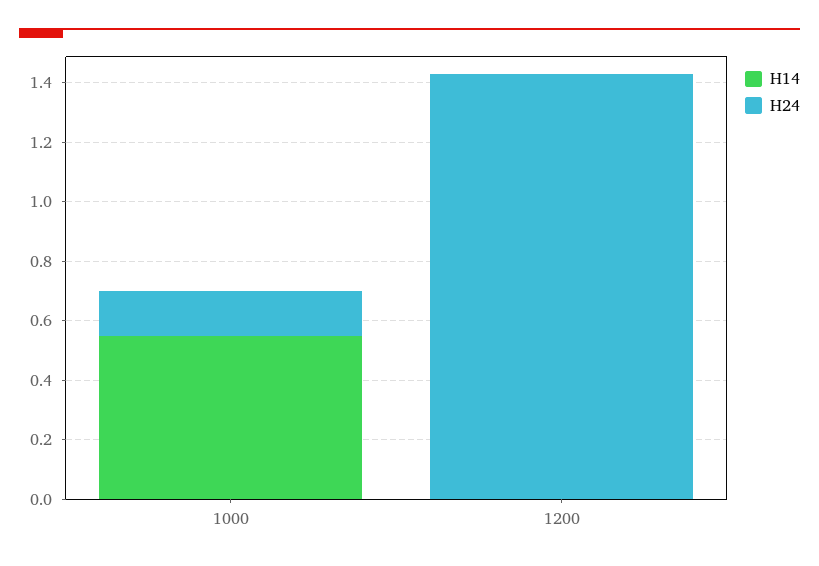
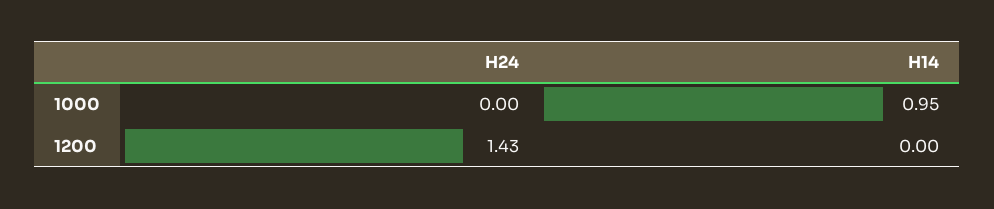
  {
    "H14": {
-     "1000": 0.55,
+     "1000": 0.95,
      "1200": 0
    },
    "H24": {
-     "1000": 0.15,
+     "1000": 0,
      "1200": 1.43
    }
  }

